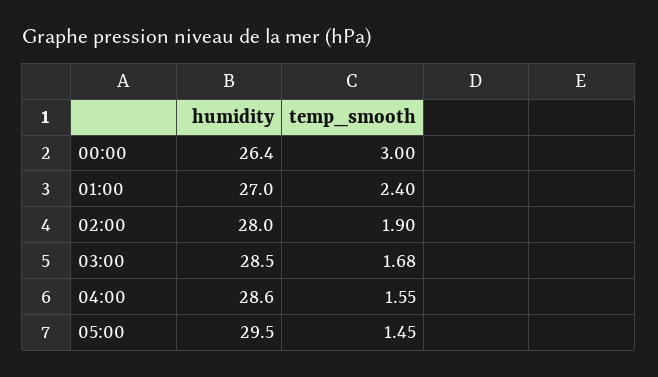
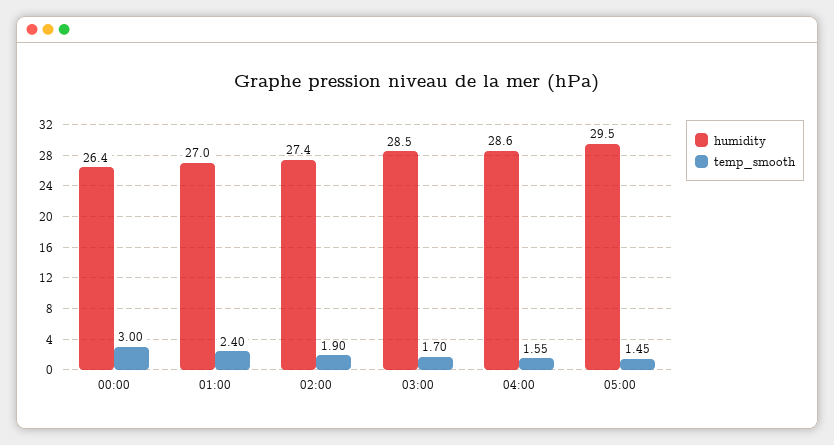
  {
    "humidity": {
      "00:00": 26.4,
      "01:00": 27,
-     "02:00": 28,
+     "02:00": 27.4,
      "03:00": 28.5,
      "04:00": 28.6,
      "05:00": 29.5
    },
    "temp_smooth": {
      "00:00": 3,
      "01:00": 2.4,
      "02:00": 1.9,
-     "03:00": 1.68,
+     "03:00": 1.7,
      "04:00": 1.55,
      "05:00": 1.45
    }
  }

